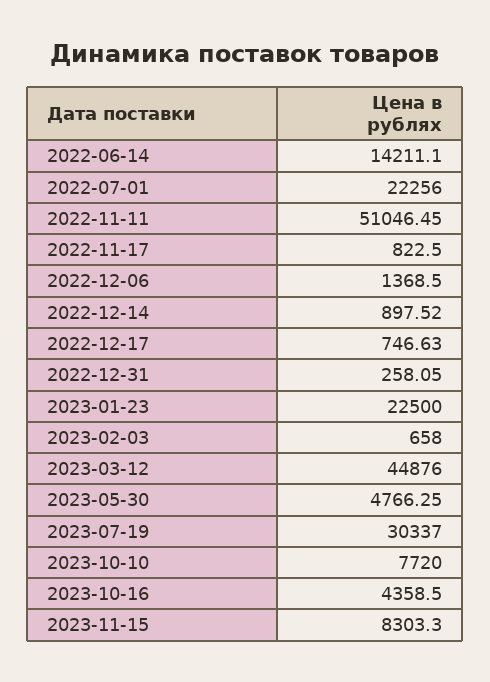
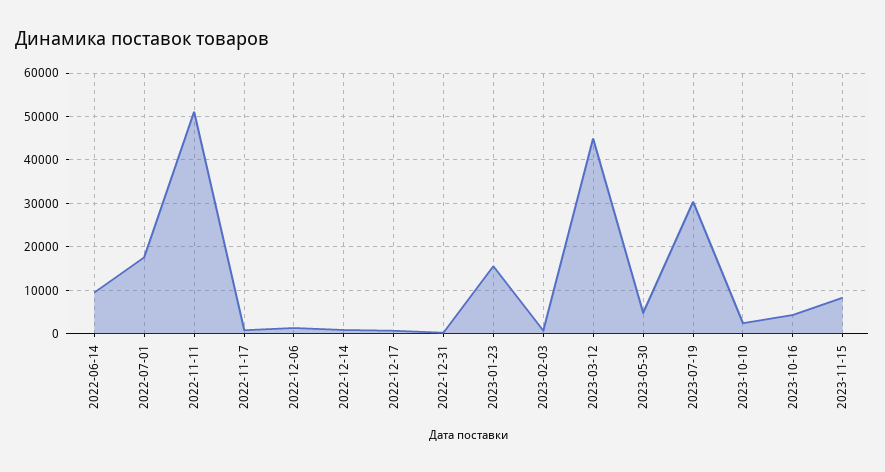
  {
-   "2022-06-14": 14211.1,
+   "2022-06-14": 10000,
-   "2022-07-01": 22256,
+   "2022-07-01": 18000,
    "2022-11-11": 51046.45,
    "2022-11-17": 822.5,
    "2022-12-06": 1368.5,
    "2022-12-14": 897.52,
    "2022-12-17": 746.63,
    "2022-12-31": 258.05,
-   "2023-01-23": 22500,
+   "2023-01-23": 16000,
    "2023-02-03": 658,
    "2023-03-12": 44876,
    "2023-05-30": 4766.25,
    "2023-07-19": 30337,
-   "2023-10-10": 7720,
+   "2023-10-10": 2000,
    "2023-10-16": 4358.5,
    "2023-11-15": 8303.3
  }

